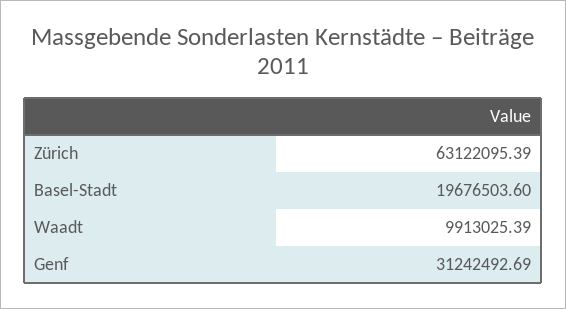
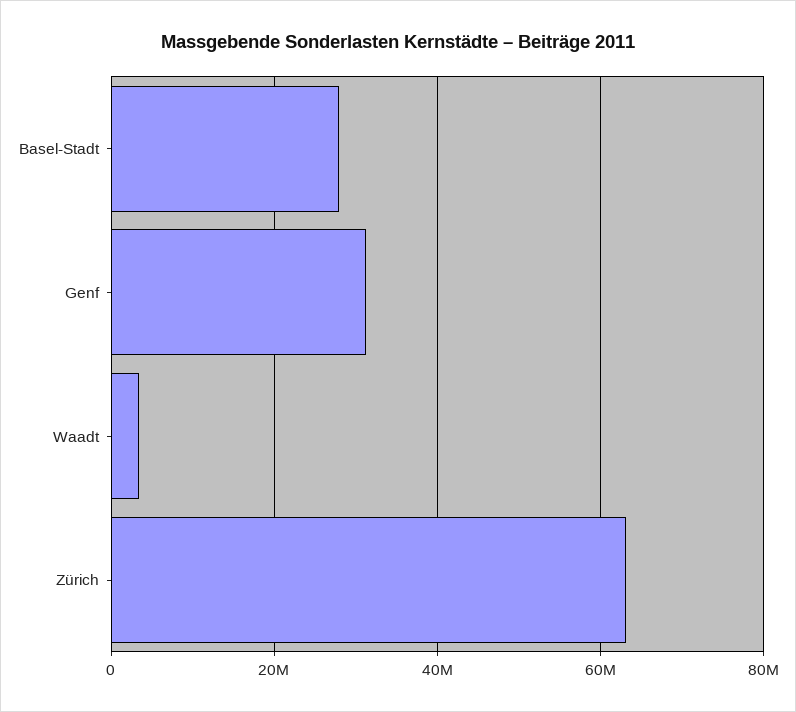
  {
    "Zürich": 63122095.39,
-   "Basel-Stadt": 19676503.6,
+   "Basel-Stadt": 28000000,
-   "Waadt": 9913025.39,
+   "Waadt": 4000000,
    "Genf": 31242492.69
  }

